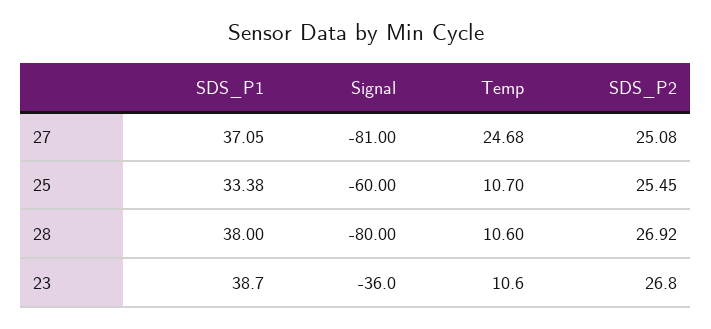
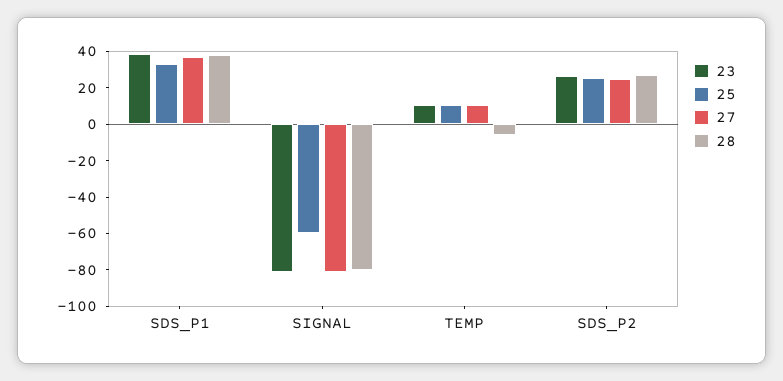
  {
    "27": {
      "SDS_P1": 37.05,
      "Signal": -81,
-     "Temp": 24.68,
+     "Temp": 10,
      "SDS_P2": 25.08
    },
    "25": {
      "SDS_P1": 33.38,
      "Signal": -60,
      "Temp": 10.7,
      "SDS_P2": 25.45
    },
    "28": {
      "SDS_P1": 38,
      "Signal": -80,
-     "Temp": 10.6,
+     "Temp": -5,
      "SDS_P2": 26.92
    },
    "23": {
      "SDS_P1": 38.7,
-     "Signal": -36,
+     "Signal": -80,
      "Temp": 10.6,
      "SDS_P2": 26.8
    }
  }

